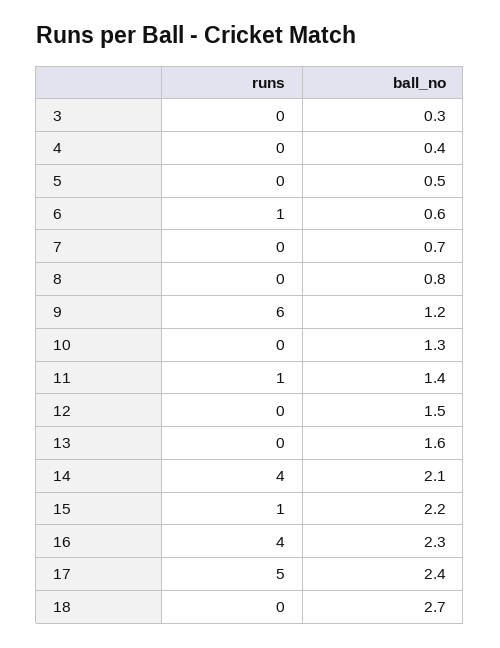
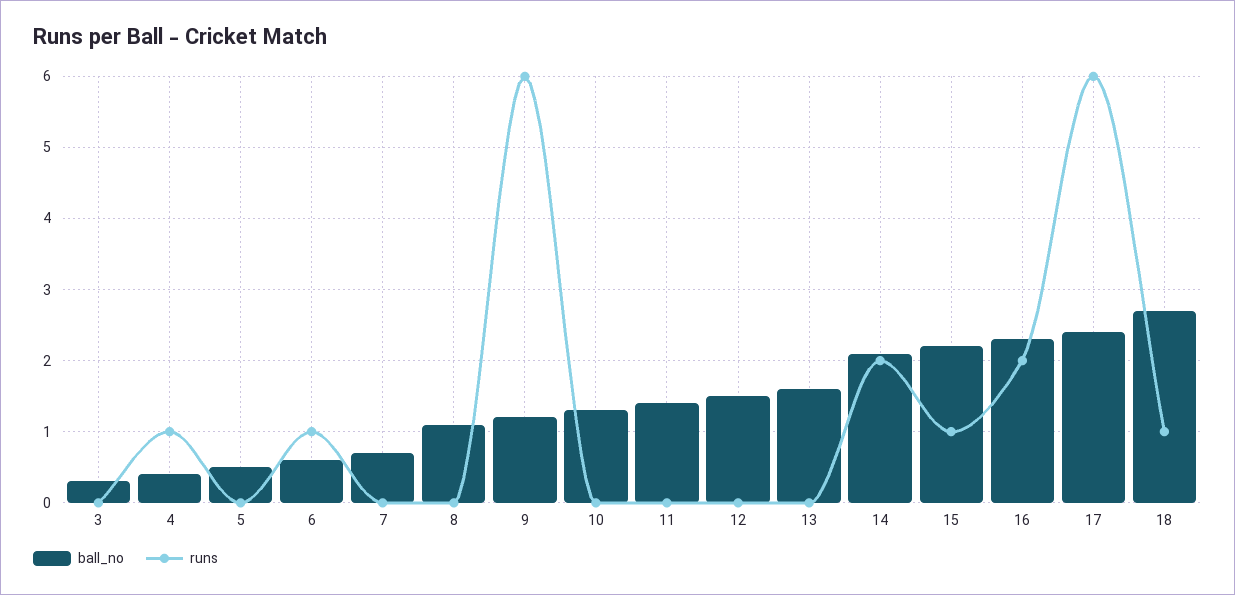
  {
    "runs": {
      "3": 0,
-     "4": 0,
+     "4": 1,
      "5": 0,
      "6": 1,
      "7": 0,
      "8": 0,
      "9": 6,
      "10": 0,
-     "11": 1,
+     "11": 0,
      "12": 0,
      "13": 0,
-     "14": 4,
+     "14": 2,
      "15": 1,
-     "16": 4,
+     "16": 2,
-     "17": 5,
+     "17": 6,
-     "18": 0
+     "18": 1
    },
    "ball_no": {
      "3": 0.3,
      "4": 0.4,
      "5": 0.5,
      "6": 0.6,
      "7": 0.7,
-     "8": 0.8,
+     "8": 1.1,
      "9": 1.2,
      "10": 1.3,
      "11": 1.4,
      "12": 1.5,
      "13": 1.6,
      "14": 2.1,
      "15": 2.2,
      "16": 2.3,
      "17": 2.4,
      "18": 2.7
    }
  }

